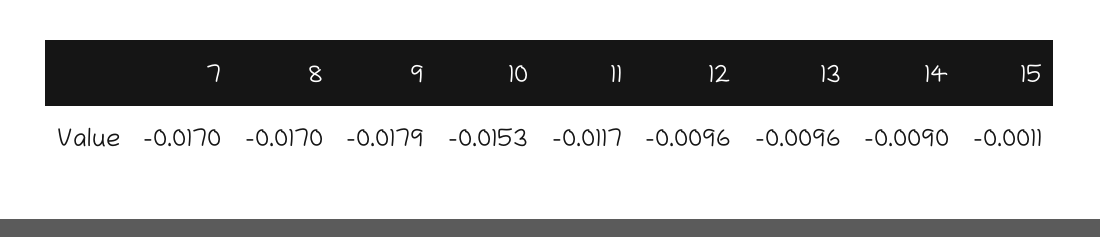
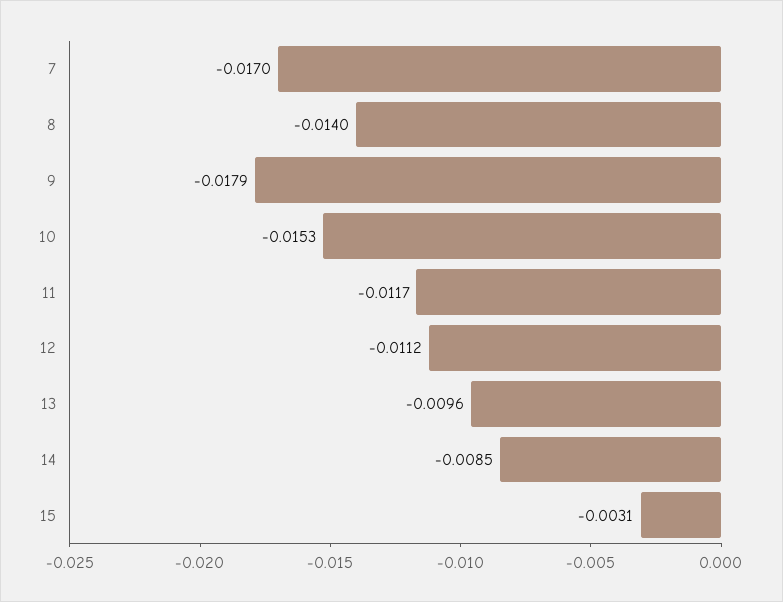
  {
    "7": -0.017,
-   "8": -0.017,
+   "8": -0.014,
    "9": -0.0179,
    "10": -0.0153,
    "11": -0.0117,
-   "12": -0.0096,
+   "12": -0.0112,
    "13": -0.0096,
-   "14": -0.009,
+   "14": -0.0085,
-   "15": -0.0011
+   "15": -0.0031
  }

